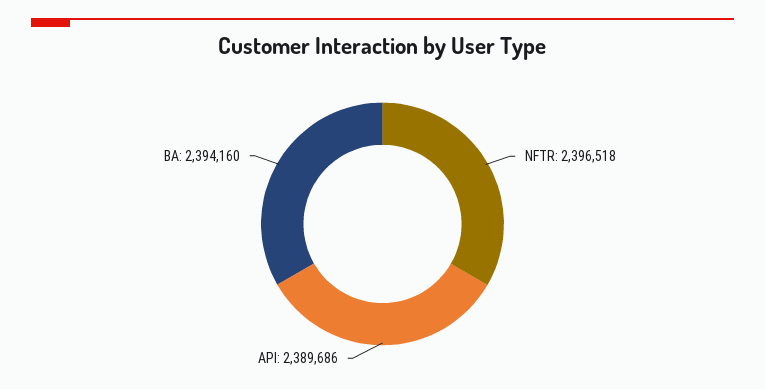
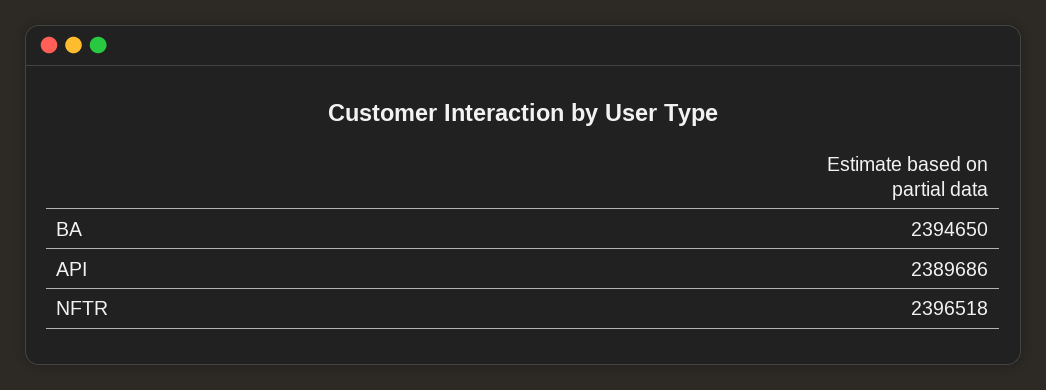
  {
    "NFTR": 2396518,
    "API": 2389686,
-   "BA": 2394160
+   "BA": 2394650
  }

